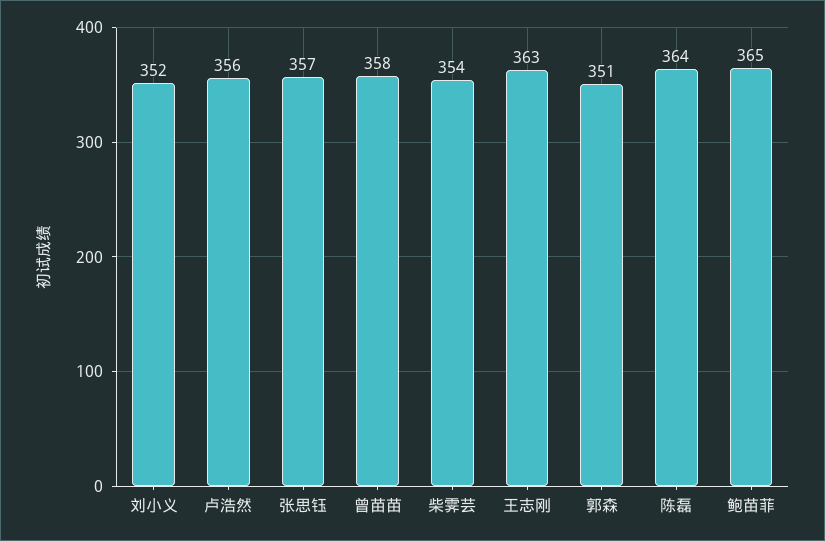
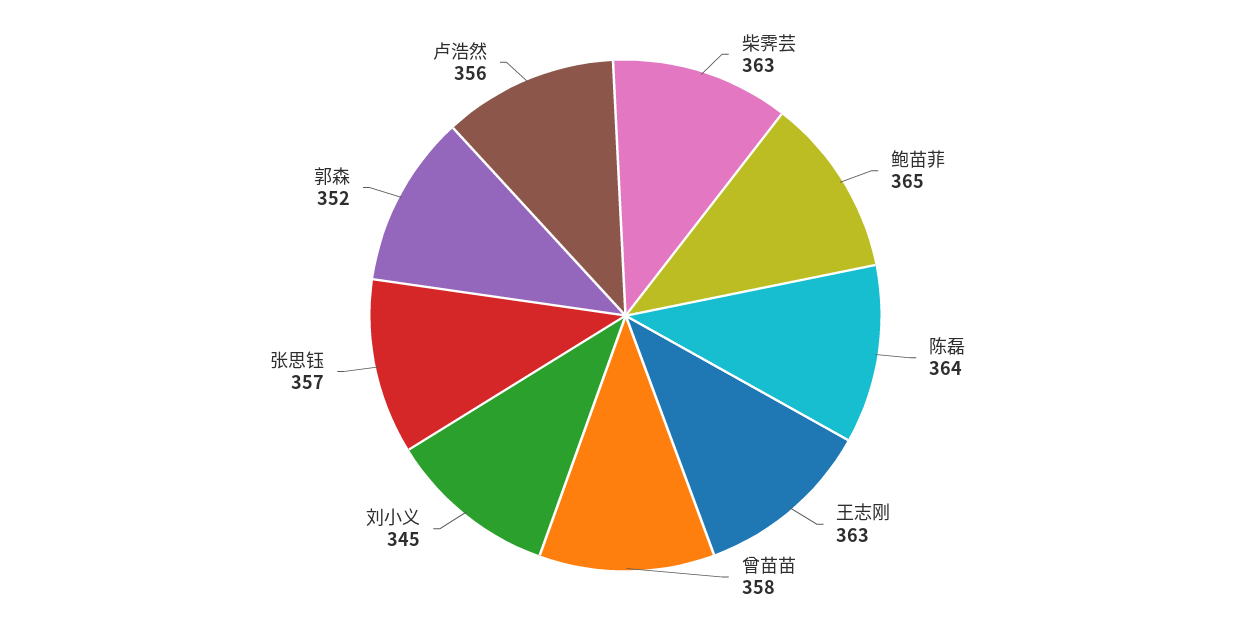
  {
-   "刘小义": 352,
+   "刘小义": 345,
    "卢浩然": 356,
    "张思钰": 357,
    "曾苗苗": 358,
-   "柴霁芸": 354,
+   "柴霁芸": 363,
    "王志刚": 363,
-   "郭森": 351,
+   "郭森": 352,
    "陈磊": 364,
    "鲍苗菲": 365
  }

